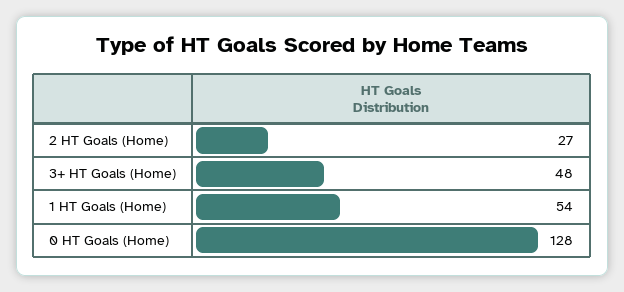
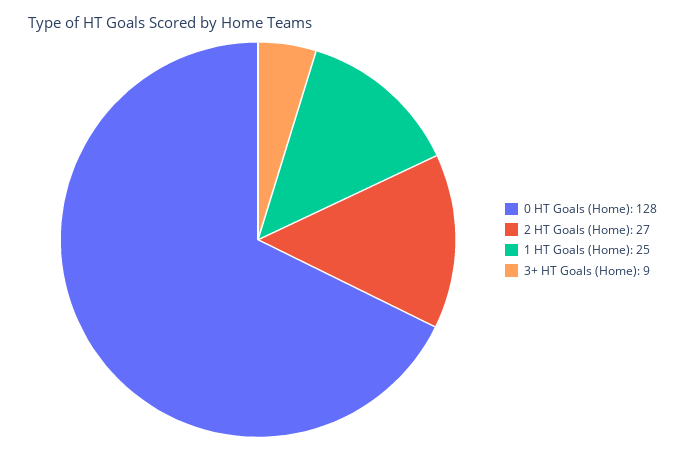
  {
    "2 HT Goals (Home)": 27,
-   "3+ HT Goals (Home)": 48,
+   "3+ HT Goals (Home)": 9,
-   "1 HT Goals (Home)": 54,
+   "1 HT Goals (Home)": 25,
    "0 HT Goals (Home)": 128
  }

